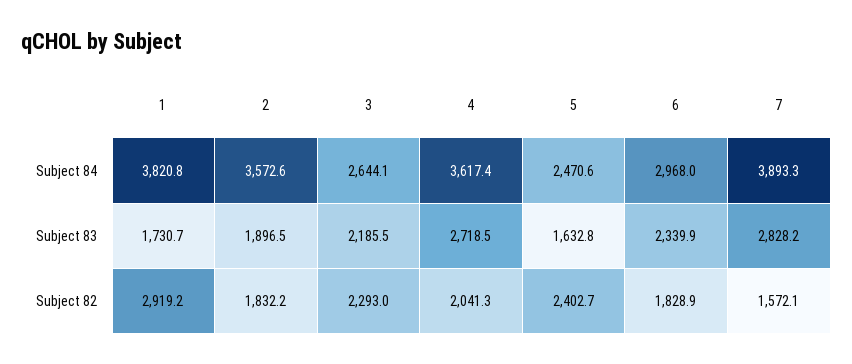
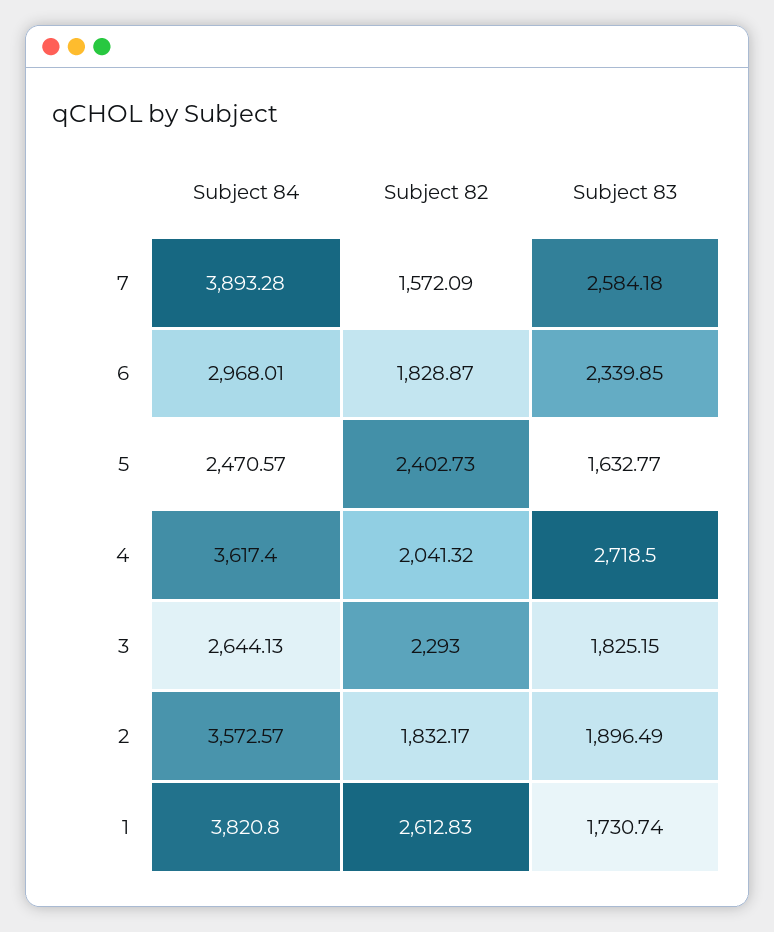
  {
    "1": {
      "Subject 84": 3820.8,
      "Subject 83": 1730.74,
-     "Subject 82": 2919.2
+     "Subject 82": 2612.83
    },
    "2": {
      "Subject 84": 3572.57,
      "Subject 83": 1896.49,
      "Subject 82": 1832.17
    },
    "3": {
      "Subject 84": 2644.13,
-     "Subject 83": 2185.5,
+     "Subject 83": 1825.15,
      "Subject 82": 2293
    },
    "4": {
      "Subject 84": 3617.4,
      "Subject 83": 2718.5,
      "Subject 82": 2041.32
    },
    "5": {
      "Subject 84": 2470.57,
      "Subject 83": 1632.77,
      "Subject 82": 2402.73
    },
    "6": {
      "Subject 84": 2968.01,
      "Subject 83": 2339.85,
      "Subject 82": 1828.87
    },
    "7": {
      "Subject 84": 3893.28,
-     "Subject 83": 2828.2,
+     "Subject 83": 2584.18,
      "Subject 82": 1572.09
    }
  }

